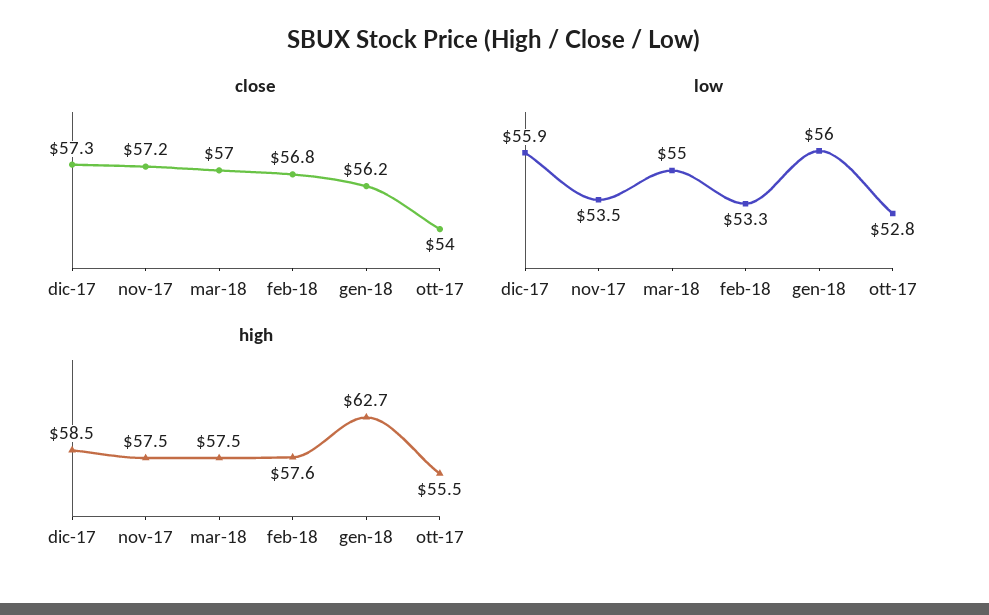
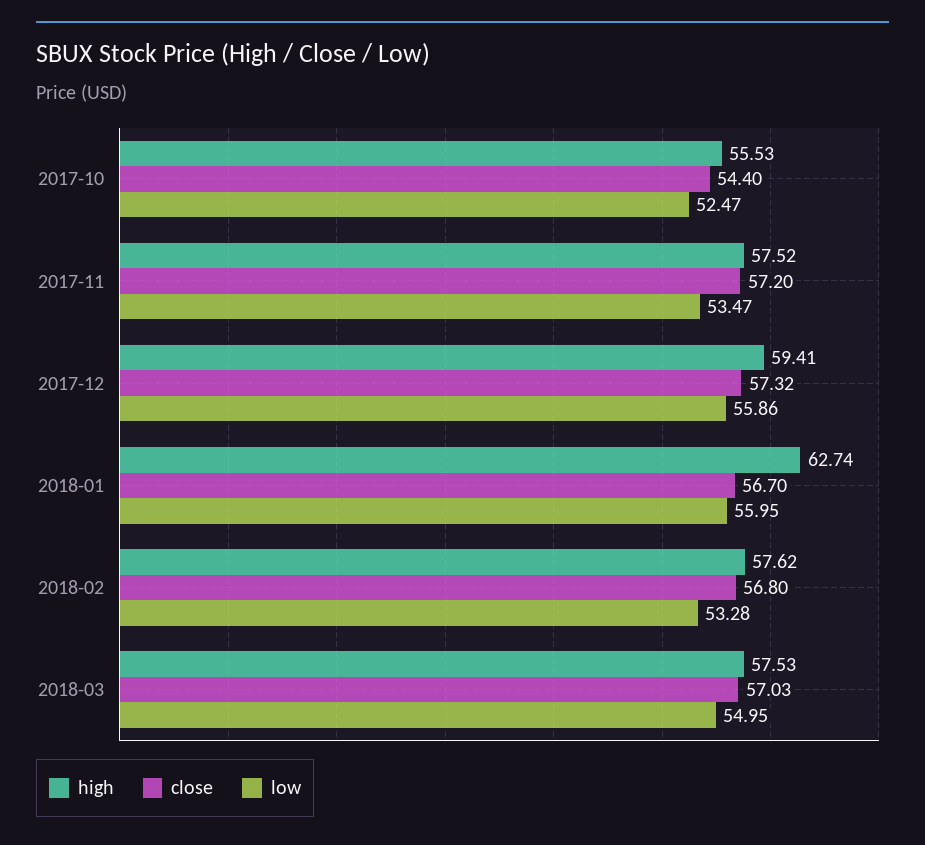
  {
    "close": {
      "dic-17": 57.32,
      "nov-17": 57.2,
      "mar-18": 57.03,
      "feb-18": 56.8,
-     "gen-18": 56.2,
+     "gen-18": 56.7,
-     "ott-17": 54
+     "ott-17": 54.4
    },
    "low": {
      "dic-17": 55.86,
      "nov-17": 53.47,
      "mar-18": 54.95,
      "feb-18": 53.28,
      "gen-18": 55.95,
-     "ott-17": 52.8
+     "ott-17": 52.47
    },
    "high": {
-     "dic-17": 58.5,
+     "dic-17": 59.41,
      "nov-17": 57.52,
      "mar-18": 57.53,
      "feb-18": 57.62,
      "gen-18": 62.74,
      "ott-17": 55.53
    }
  }

